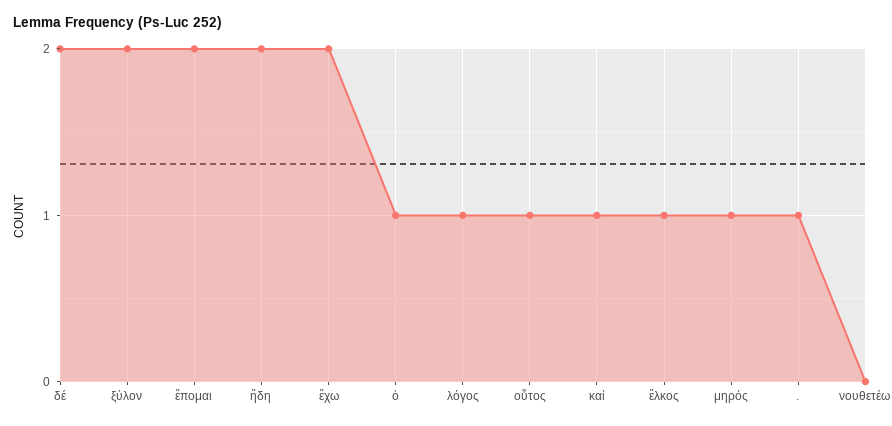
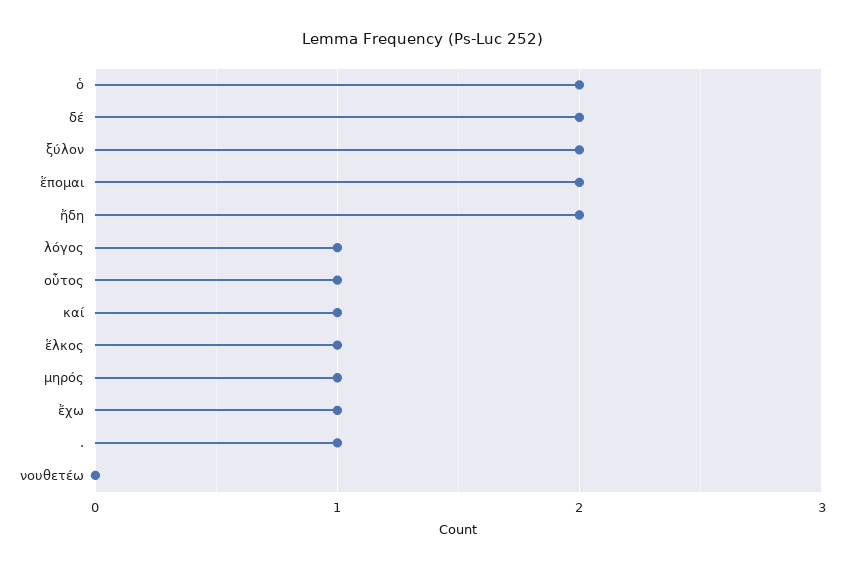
  {
    "δέ": 2,
    "ξύλον": 2,
    "ἕπομαι": 2,
    "ἤδη": 2,
-   "ἔχω": 2,
+   "ἔχω": 1,
-   "ὁ": 1,
+   "ὁ": 2,
    "λόγος": 1,
    "οὗτος": 1,
    "καί": 1,
    "ἕλκος": 1,
    "μηρός": 1,
    ".": 1,
    "νουθετέω": 0
  }

